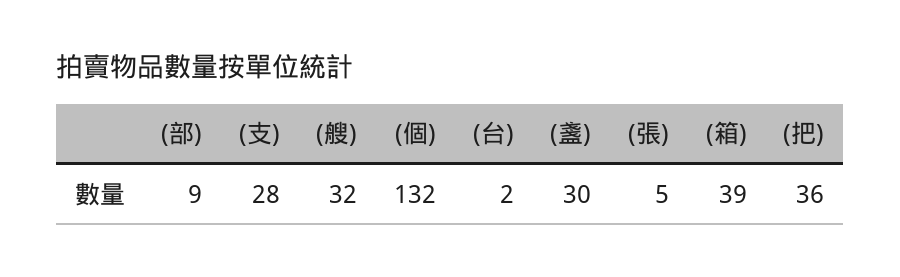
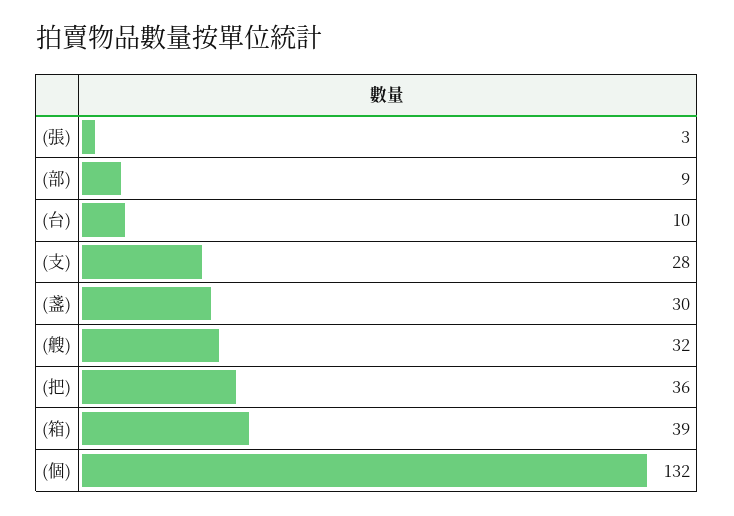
  {
    "(部)": 9,
    "(支)": 28,
    "(艘)": 32,
    "(個)": 132,
-   "(台)": 2,
+   "(台)": 10,
    "(盞)": 30,
-   "(張)": 5,
+   "(張)": 3,
    "(箱)": 39,
    "(把)": 36
  }

